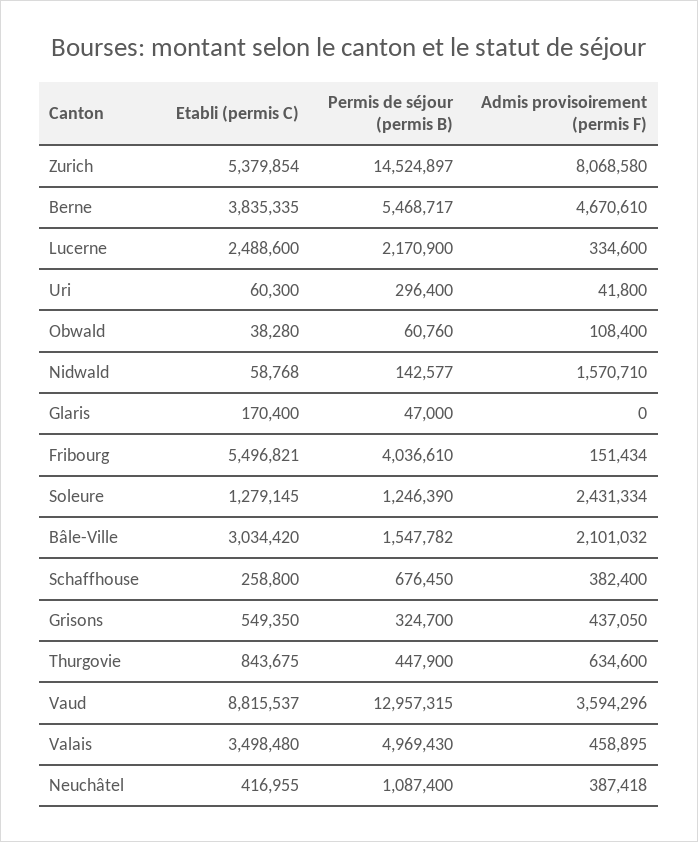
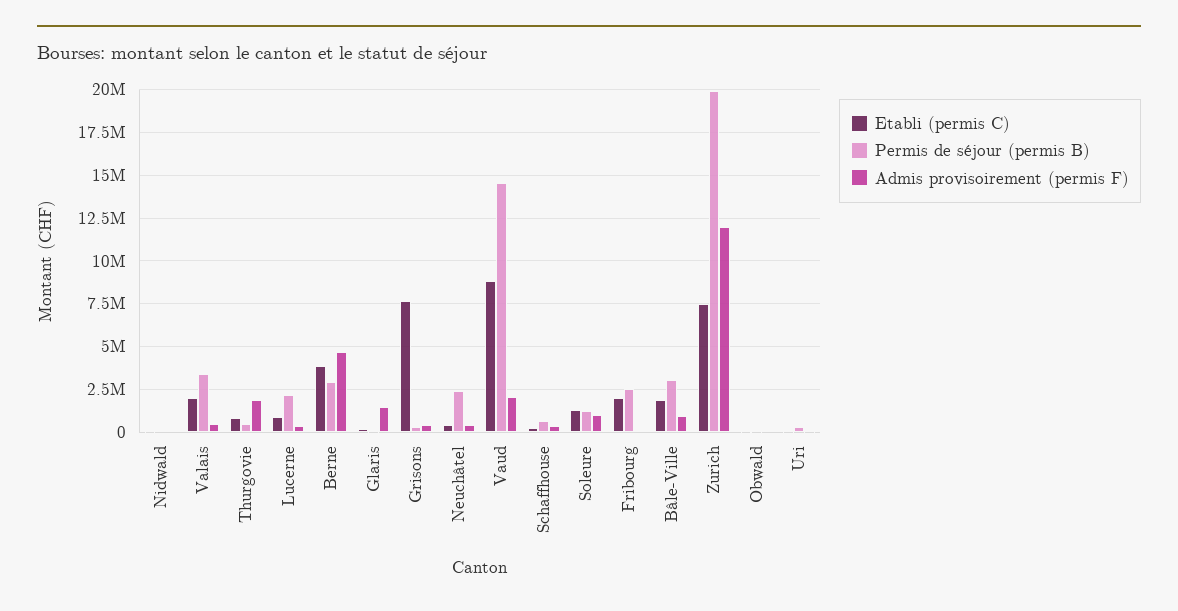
  {
    "Etabli (permis C)": {
-     "Zurich": 5379854,
+     "Zurich": 7500000,
      "Berne": 3835335,
-     "Lucerne": 2488600,
+     "Lucerne": 1000000,
      "Uri": 60300,
      "Obwald": 38280,
      "Nidwald": 58768,
      "Glaris": 170400,
-     "Fribourg": 5496821,
+     "Fribourg": 2000000,
      "Soleure": 1279145,
-     "Bâle-Ville": 3034420,
+     "Bâle-Ville": 2000000,
      "Schaffhouse": 258800,
-     "Grisons": 549350,
+     "Grisons": 7500000,
      "Thurgovie": 843675,
      "Vaud": 8815537,
-     "Valais": 3498480,
+     "Valais": 2000000,
      "Neuchâtel": 416955
    },
    "Permis de séjour (permis B)": {
-     "Zurich": 14524897,
+     "Zurich": 20000000,
-     "Berne": 5468717,
+     "Berne": 3000000,
      "Lucerne": 2170900,
      "Uri": 296400,
      "Obwald": 60760,
      "Nidwald": 142577,
      "Glaris": 47000,
-     "Fribourg": 4036610,
+     "Fribourg": 2500000,
      "Soleure": 1246390,
-     "Bâle-Ville": 1547782,
+     "Bâle-Ville": 3000000,
      "Schaffhouse": 676450,
      "Grisons": 324700,
      "Thurgovie": 447900,
-     "Vaud": 12957315,
+     "Vaud": 14500000,
-     "Valais": 4969430,
+     "Valais": 3500000,
-     "Neuchâtel": 1087400
+     "Neuchâtel": 2500000
    },
    "Admis provisoirement (permis F)": {
-     "Zurich": 8068580,
+     "Zurich": 12000000,
      "Berne": 4670610,
      "Lucerne": 334600,
      "Uri": 41800,
      "Obwald": 108400,
-     "Nidwald": 1570710,
+     "Nidwald": 0,
-     "Glaris": 0,
+     "Glaris": 1500000,
      "Fribourg": 151434,
-     "Soleure": 2431334,
+     "Soleure": 1000000,
-     "Bâle-Ville": 2101032,
+     "Bâle-Ville": 1000000,
      "Schaffhouse": 382400,
      "Grisons": 437050,
-     "Thurgovie": 634600,
+     "Thurgovie": 2000000,
-     "Vaud": 3594296,
+     "Vaud": 2000000,
      "Valais": 458895,
      "Neuchâtel": 387418
    }
  }

